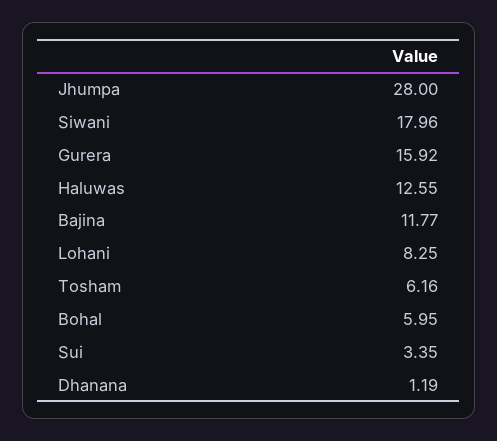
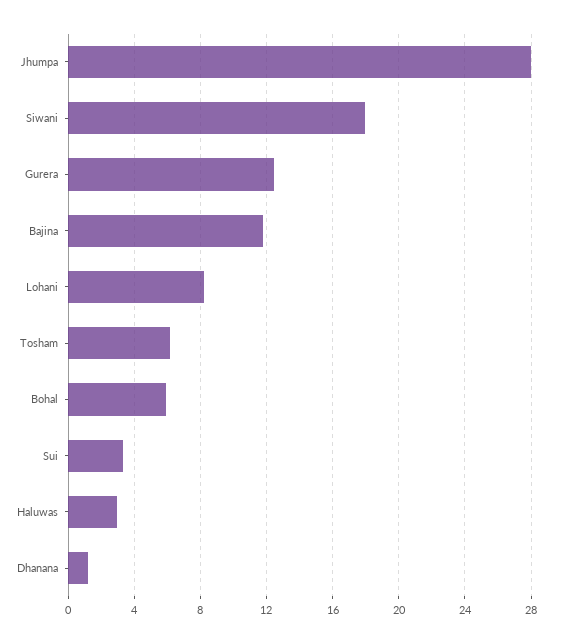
  {
    "Jhumpa": 28,
    "Siwani": 17.96,
-   "Gurera": 15.92,
+   "Gurera": 12.5,
-   "Haluwas": 12.55,
+   "Haluwas": 3,
    "Bajina": 11.77,
    "Lohani": 8.25,
    "Tosham": 6.16,
    "Bohal": 5.95,
    "Sui": 3.35,
    "Dhanana": 1.19
  }

